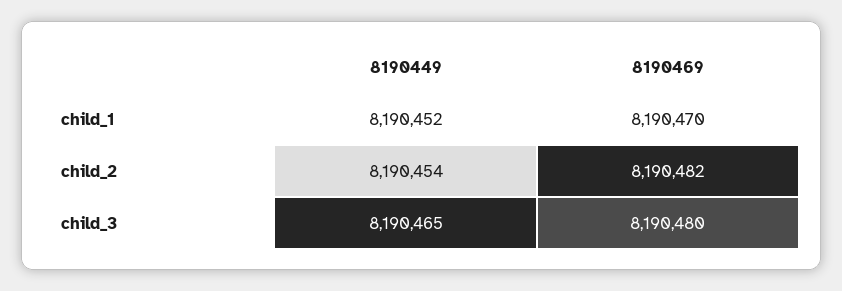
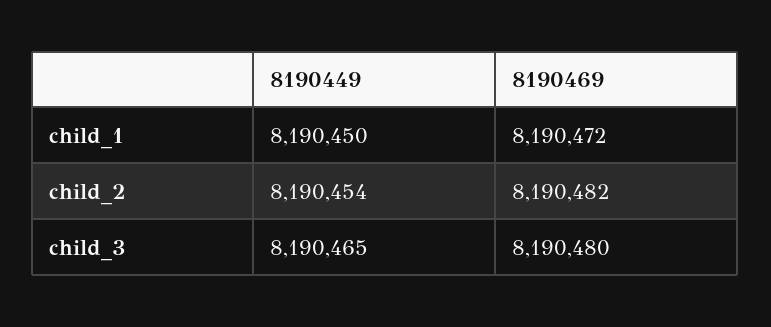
  {
    "8190449": {
-     "child_1": 8190452,
+     "child_1": 8190450,
      "child_2": 8190454,
      "child_3": 8190465
    },
    "8190469": {
-     "child_1": 8190470,
+     "child_1": 8190472,
      "child_2": 8190482,
      "child_3": 8190480
    }
  }

